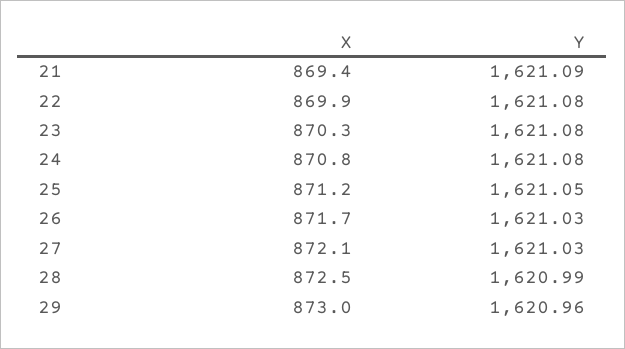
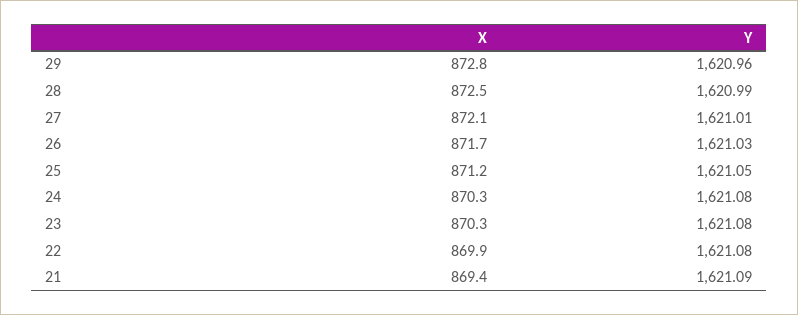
  {
    "X": {
      "21": 869.4,
      "22": 869.9,
      "23": 870.3,
-     "24": 870.8,
+     "24": 870.3,
      "25": 871.2,
      "26": 871.7,
      "27": 872.1,
      "28": 872.5,
-     "29": 873
+     "29": 872.8
    },
    "Y": {
      "21": 1621.09,
      "22": 1621.08,
      "23": 1621.08,
      "24": 1621.08,
      "25": 1621.05,
      "26": 1621.03,
-     "27": 1621.03,
+     "27": 1621.01,
      "28": 1620.99,
      "29": 1620.96
    }
  }

